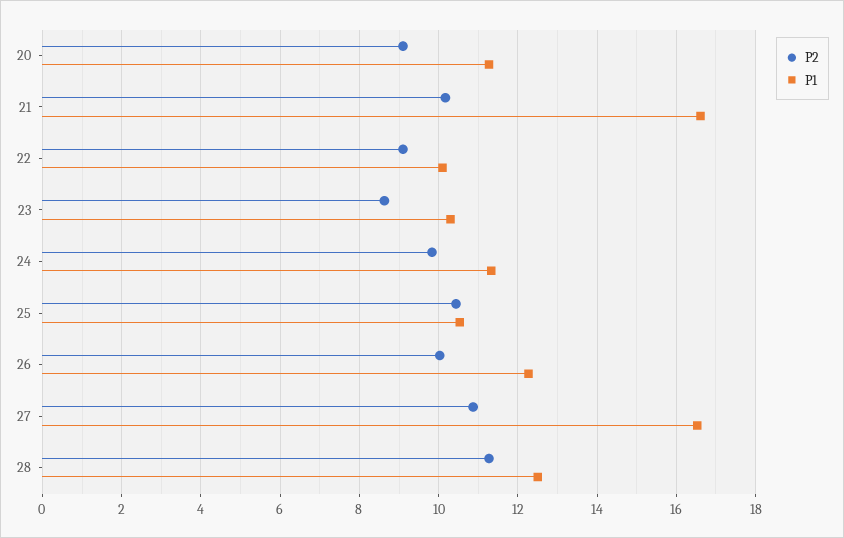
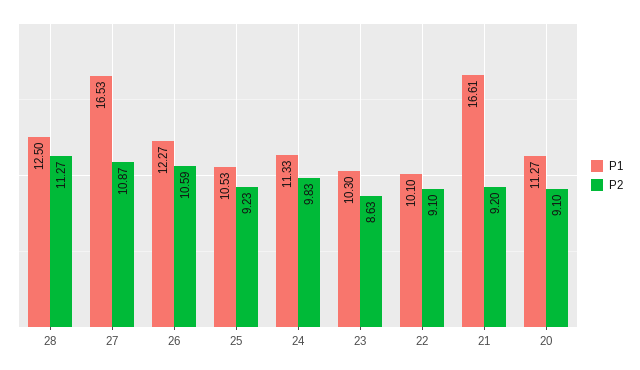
  {
    "P2": {
      "20": 9.1,
-     "21": 10.2,
+     "21": 9.2,
      "22": 9.1,
      "23": 8.63,
      "24": 9.83,
-     "25": 10.4,
+     "25": 9.23,
-     "26": 10,
+     "26": 10.59,
      "27": 10.87,
      "28": 11.27
    },
    "P1": {
      "20": 11.27,
      "21": 16.61,
      "22": 10.1,
      "23": 10.3,
      "24": 11.33,
      "25": 10.53,
      "26": 12.27,
      "27": 16.53,
      "28": 12.5
    }
  }

